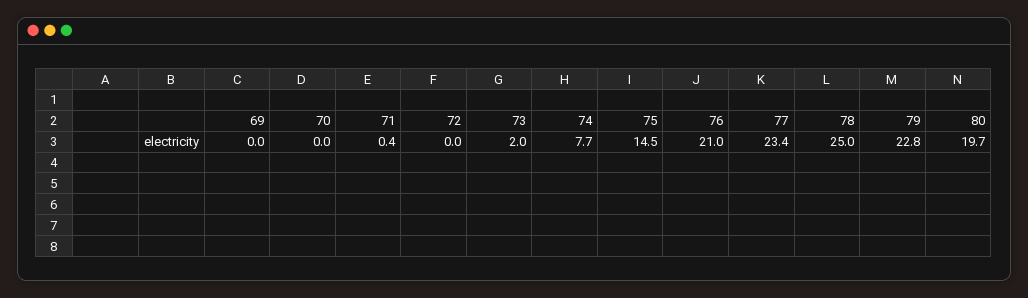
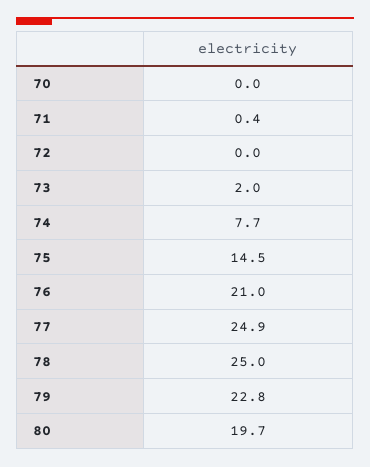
  {
-   "69": 0,
    "70": 0,
    "71": 0.4,
    "72": 0,
    "73": 2,
    "74": 7.7,
    "75": 14.5,
    "76": 21,
-   "77": 23.4,
+   "77": 24.9,
    "78": 25,
    "79": 22.8,
    "80": 19.7
  }

